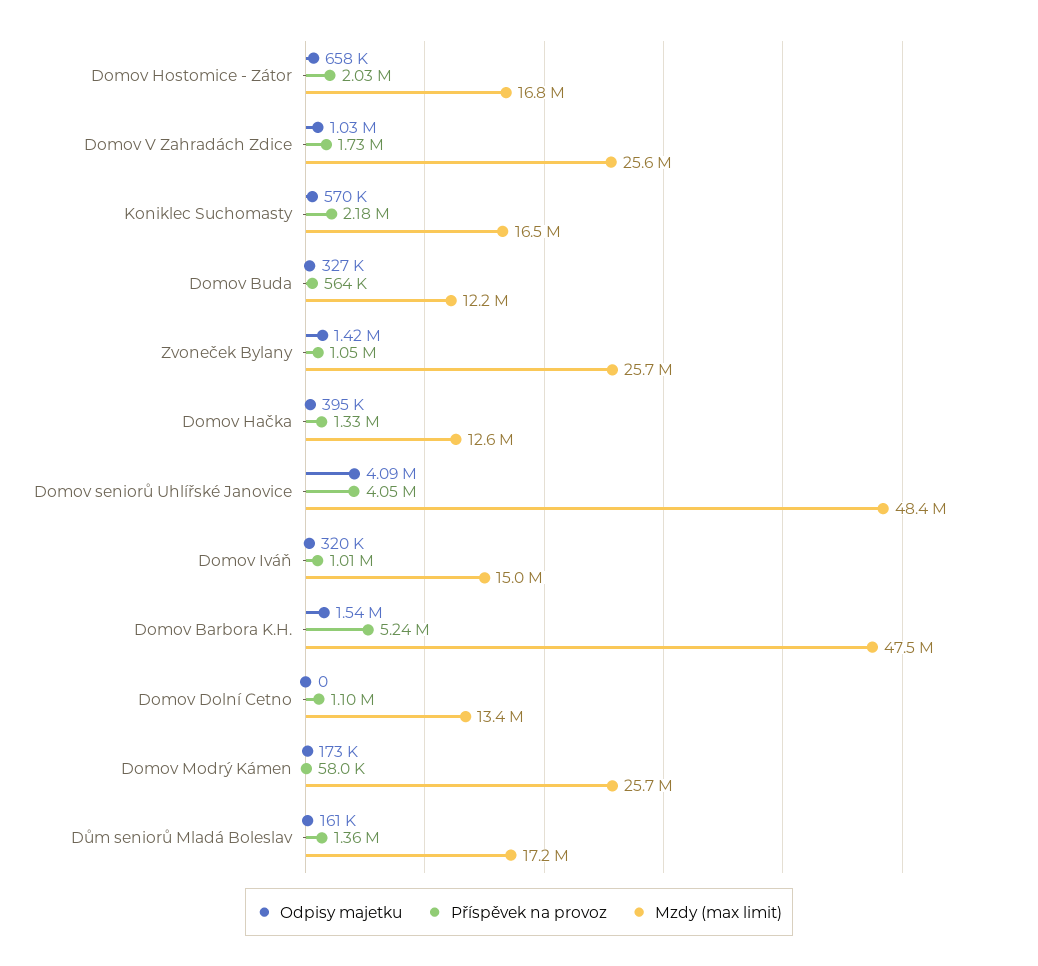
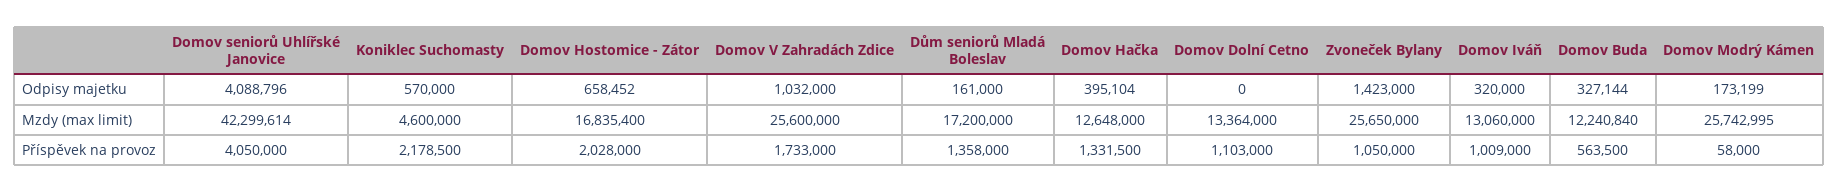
  {
    "Odpisy majetku": {
      "Domov Hostomice - Zátor": 658452,
      "Domov V Zahradách Zdice": 1032000,
      "Koniklec Suchomasty": 570000,
      "Domov Buda": 327144,
      "Zvoneček Bylany": 1423000,
      "Domov Hačka": 395104,
      "Domov seniorů Uhlířské Janovice": 4088796,
      "Domov Iváň": 320000,
-     "Domov Barbora K.H.": 1540000,
      "Domov Dolní Cetno": 0,
      "Domov Modrý Kámen": 173199,
      "Dům seniorů Mladá Boleslav": 161000
    },
    "Příspěvek na provoz": {
      "Domov Hostomice - Zátor": 2028000,
      "Domov V Zahradách Zdice": 1733000,
      "Koniklec Suchomasty": 2178500,
      "Domov Buda": 563500,
      "Zvoneček Bylany": 1050000,
      "Domov Hačka": 1331500,
      "Domov seniorů Uhlířské Janovice": 4050000,
      "Domov Iváň": 1009000,
-     "Domov Barbora K.H.": 5240000,
      "Domov Dolní Cetno": 1103000,
      "Domov Modrý Kámen": 58000,
      "Dům seniorů Mladá Boleslav": 1358000
    },
    "Mzdy (max limit)": {
      "Domov Hostomice - Zátor": 16835400,
      "Domov V Zahradách Zdice": 25600000,
-     "Koniklec Suchomasty": 16500000,
+     "Koniklec Suchomasty": 4600000,
      "Domov Buda": 12240840,
      "Zvoneček Bylany": 25650000,
      "Domov Hačka": 12648000,
-     "Domov seniorů Uhlířské Janovice": 48400000,
+     "Domov seniorů Uhlířské Janovice": 42299614,
-     "Domov Iváň": 15000000,
+     "Domov Iváň": 13060000,
-     "Domov Barbora K.H.": 47500000,
      "Domov Dolní Cetno": 13364000,
      "Domov Modrý Kámen": 25742995,
      "Dům seniorů Mladá Boleslav": 17200000
    }
  }

